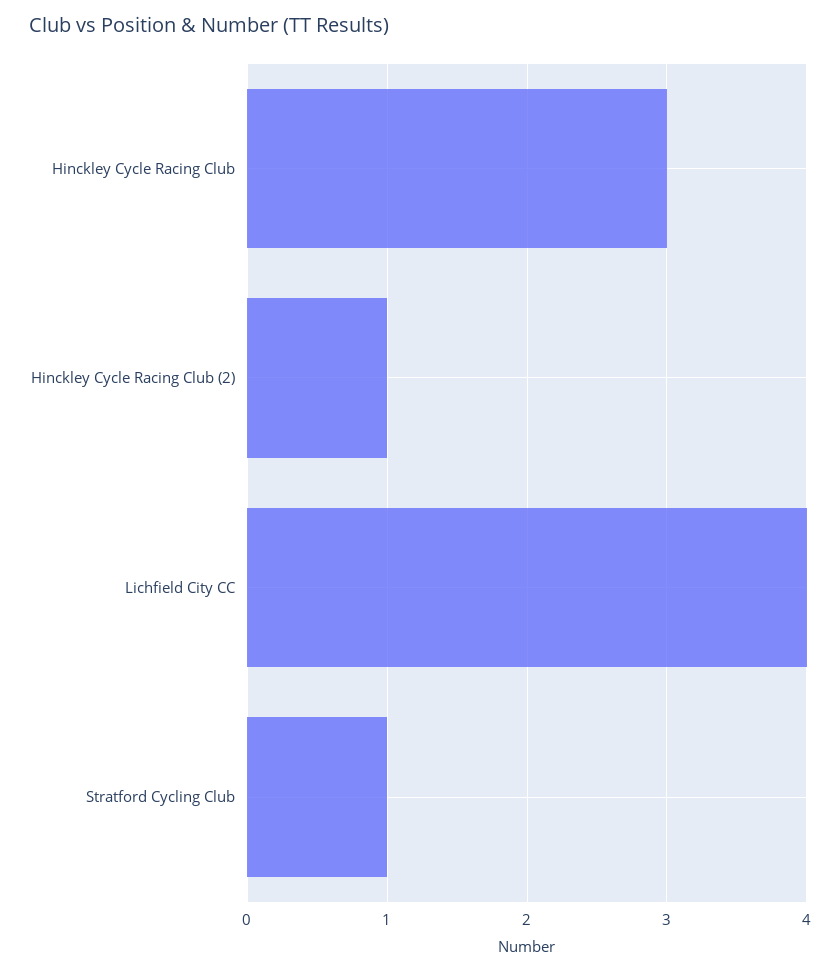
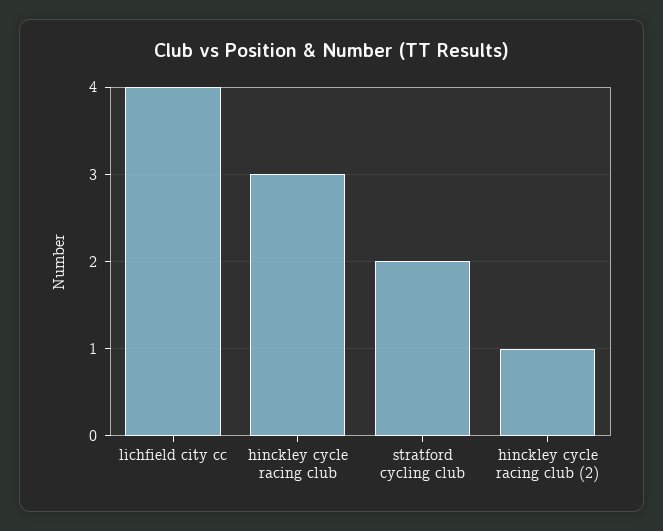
  {
    "Hinckley Cycle Racing Club": 3,
    "Hinckley Cycle Racing Club (2)": 1,
    "Lichfield City CC": 4,
-   "Stratford Cycling Club": 1
+   "Stratford Cycling Club": 2
  }

